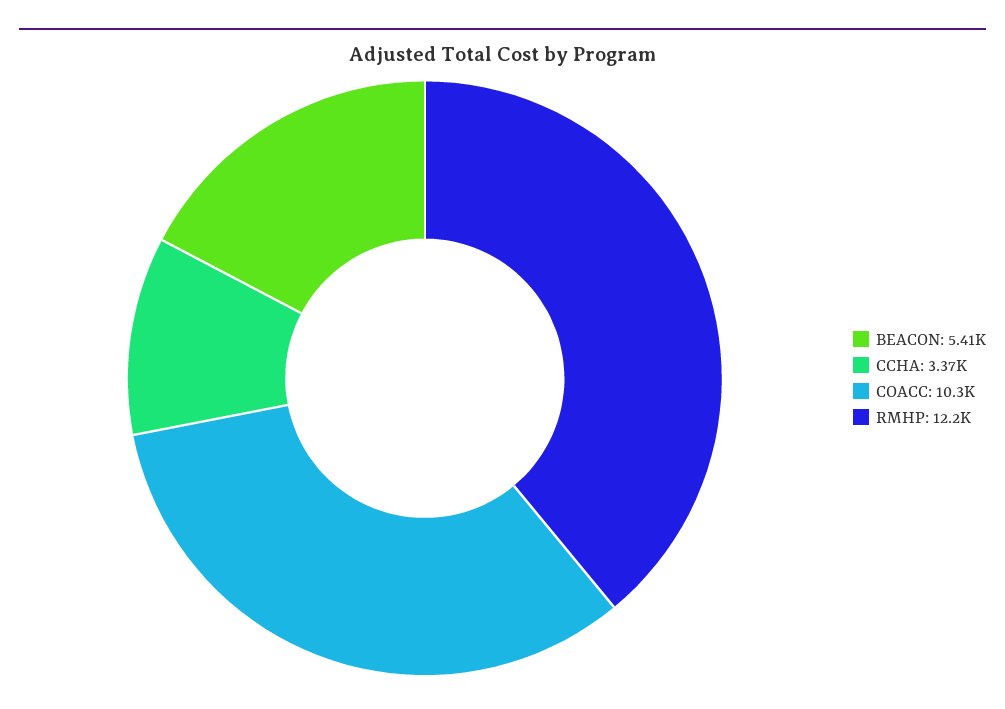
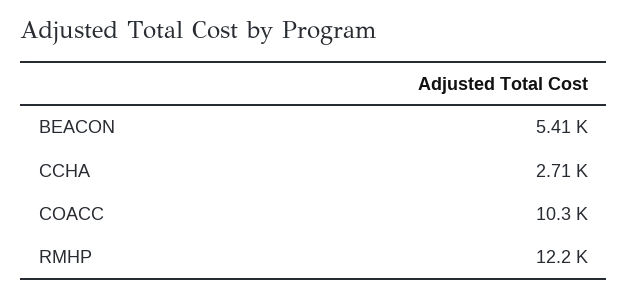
  {
    "BEACON": 5410,
-   "CCHA": 3370,
+   "CCHA": 2710,
    "COACC": 10300,
    "RMHP": 12200
  }

